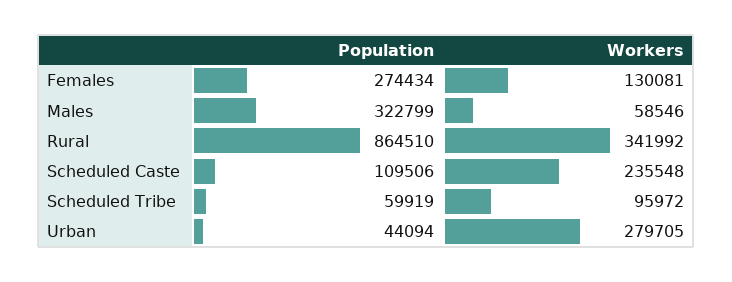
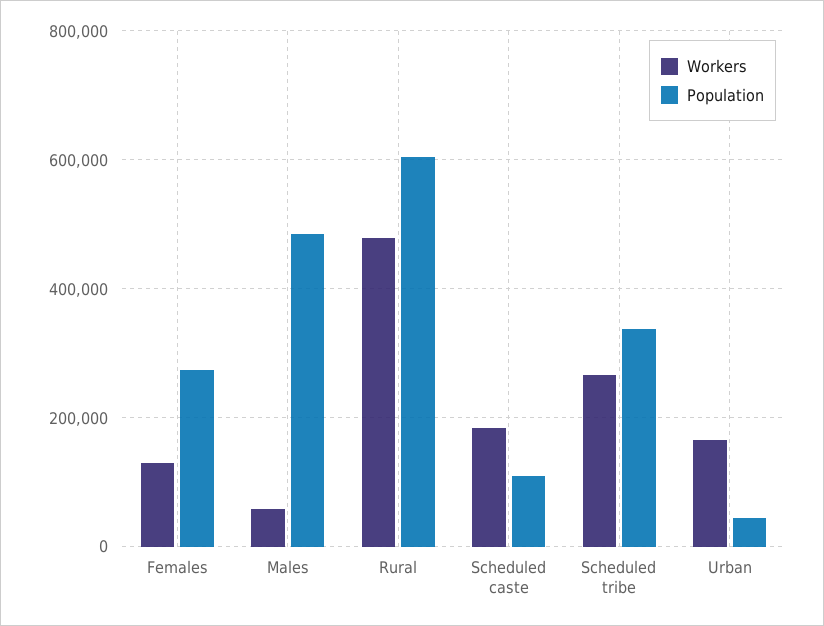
  {
    "Population": {
      "Females": 274434,
-     "Males": 322799,
+     "Males": 480000,
-     "Rural": 864510,
+     "Rural": 600000,
      "Scheduled Caste": 109506,
-     "Scheduled Tribe": 59919,
+     "Scheduled Tribe": 340000,
      "Urban": 44094
    },
    "Workers": {
      "Females": 130081,
      "Males": 58546,
-     "Rural": 341992,
+     "Rural": 480000,
-     "Scheduled Caste": 235548,
+     "Scheduled Caste": 180000,
-     "Scheduled Tribe": 95972,
+     "Scheduled Tribe": 260000,
-     "Urban": 279705
+     "Urban": 160000
    }
  }

